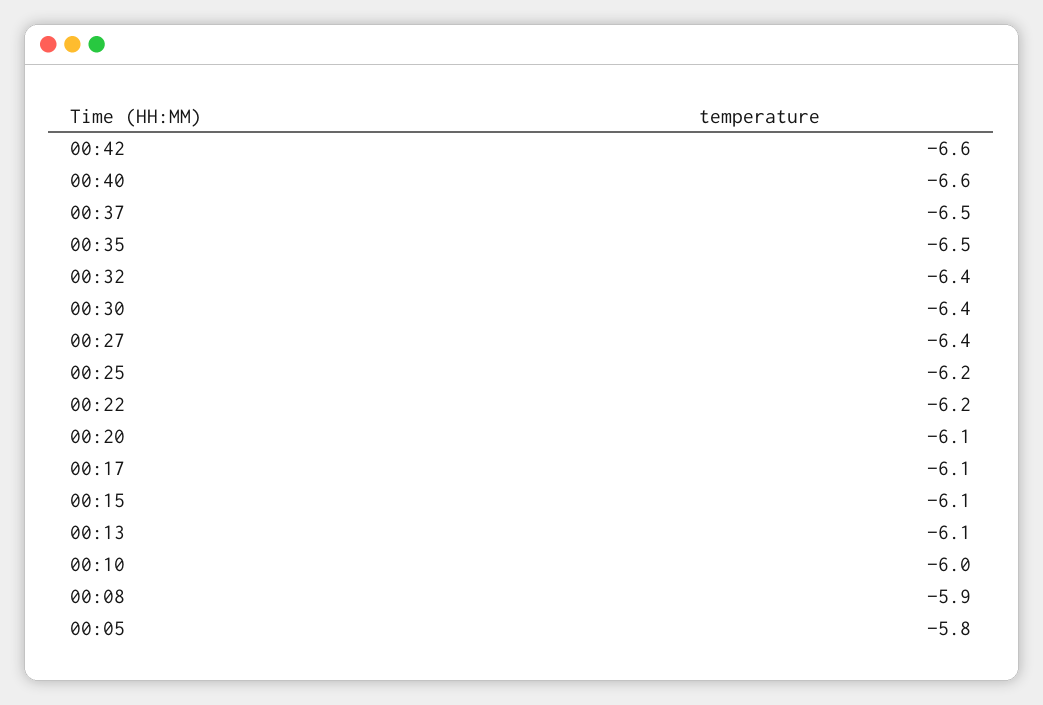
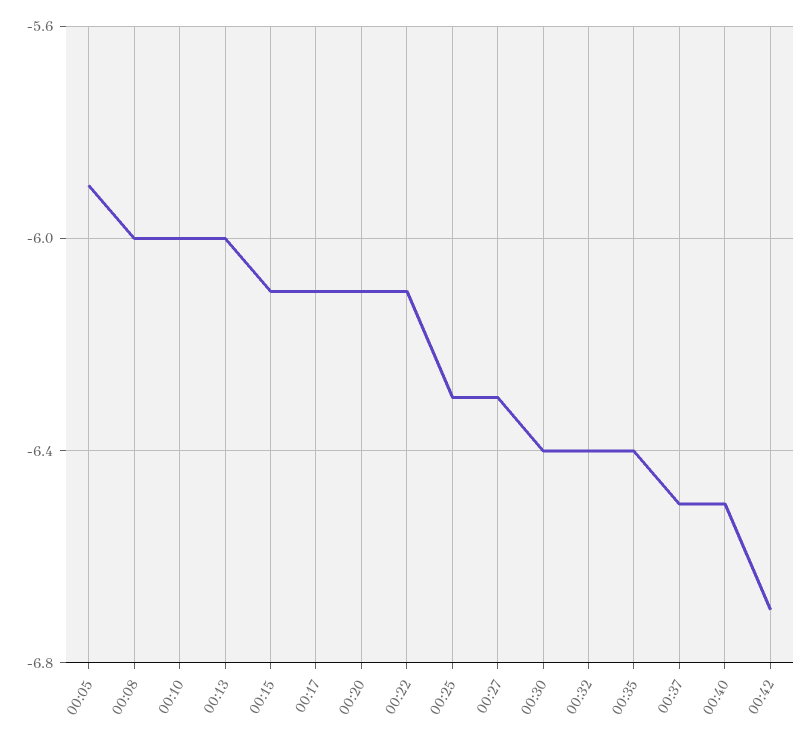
  {
-   "00:42": -6.6,
+   "00:42": -6.7,
-   "00:40": -6.6,
+   "00:40": -6.5,
    "00:37": -6.5,
-   "00:35": -6.5,
+   "00:35": -6.4,
    "00:32": -6.4,
    "00:30": -6.4,
-   "00:27": -6.4,
+   "00:27": -6.3,
-   "00:25": -6.2,
+   "00:25": -6.3,
-   "00:22": -6.2,
+   "00:22": -6.1,
    "00:20": -6.1,
    "00:17": -6.1,
    "00:15": -6.1,
-   "00:13": -6.1,
+   "00:13": -6,
    "00:10": -6,
-   "00:08": -5.9,
+   "00:08": -6,
-   "00:05": -5.8
+   "00:05": -5.9
  }

